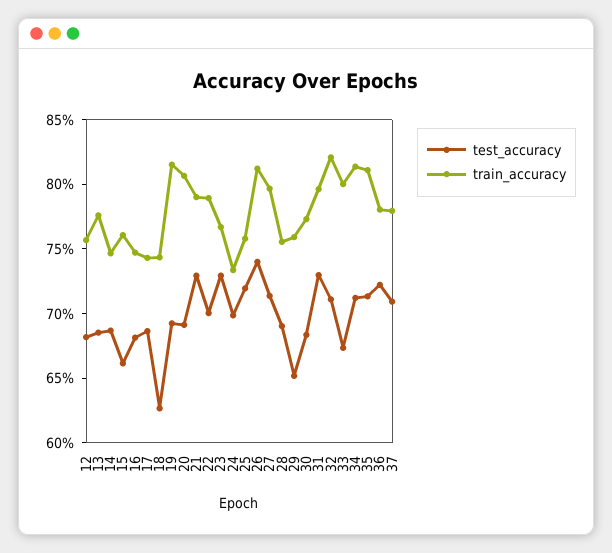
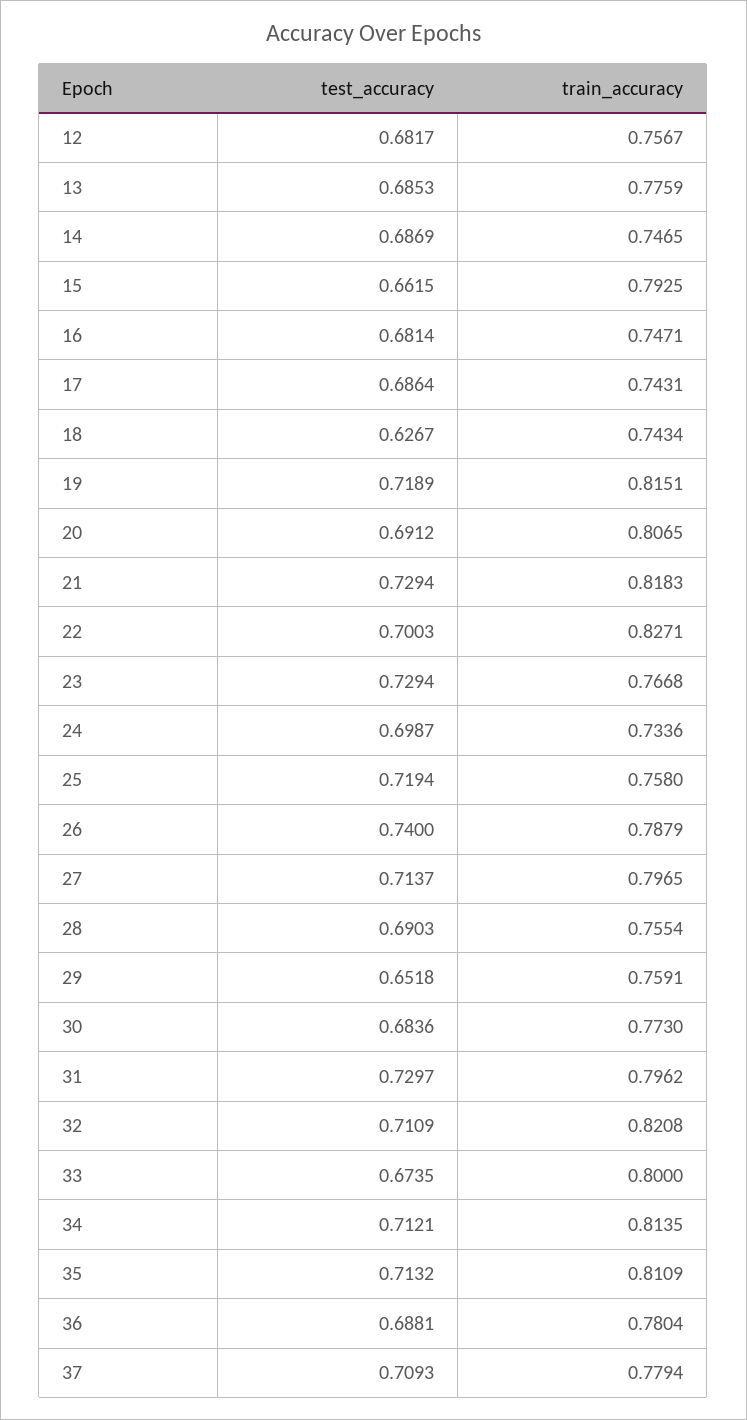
  {
    "test_accuracy": {
      "12": 0.6817,
      "13": 0.6853,
      "14": 0.6869,
      "15": 0.6615,
      "16": 0.6814,
      "17": 0.6864,
      "18": 0.6267,
-     "19": 0.69,
+     "19": 0.7189,
      "20": 0.6912,
      "21": 0.7294,
      "22": 0.7003,
      "23": 0.7294,
      "24": 0.6987,
      "25": 0.7194,
      "26": 0.74,
      "27": 0.7137,
      "28": 0.6903,
      "29": 0.6518,
      "30": 0.6836,
      "31": 0.7297,
      "32": 0.7109,
      "33": 0.6735,
      "34": 0.7121,
      "35": 0.7132,
-     "36": 0.72,
+     "36": 0.6881,
      "37": 0.7093
    },
    "train_accuracy": {
      "12": 0.7567,
      "13": 0.7759,
      "14": 0.7465,
-     "15": 0.76,
+     "15": 0.7925,
      "16": 0.7471,
      "17": 0.7431,
      "18": 0.7434,
      "19": 0.8151,
      "20": 0.8065,
-     "21": 0.79,
+     "21": 0.8183,
-     "22": 0.79,
+     "22": 0.8271,
      "23": 0.7668,
      "24": 0.7336,
      "25": 0.758,
-     "26": 0.81,
+     "26": 0.7879,
      "27": 0.7965,
      "28": 0.7554,
      "29": 0.7591,
      "30": 0.773,
      "31": 0.7962,
      "32": 0.8208,
      "33": 0.8,
      "34": 0.8135,
      "35": 0.8109,
      "36": 0.7804,
      "37": 0.7794
    }
  }

